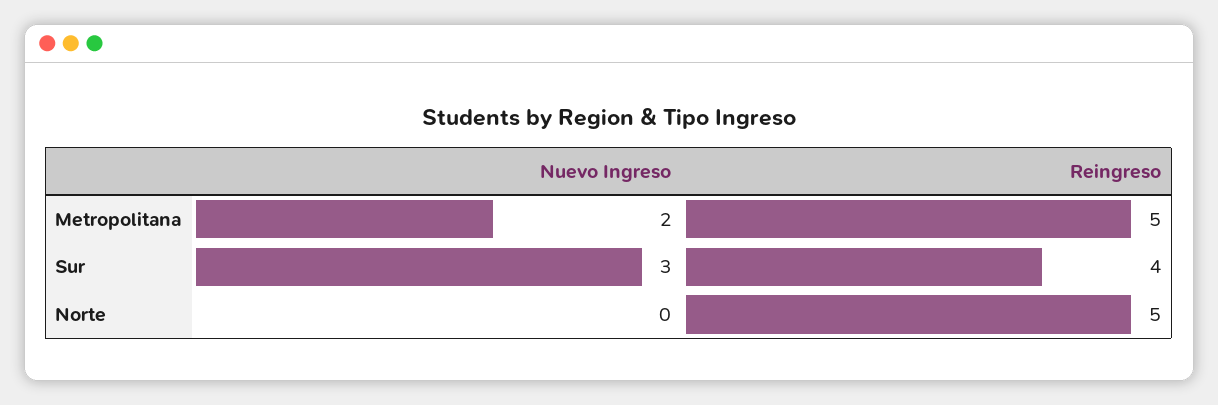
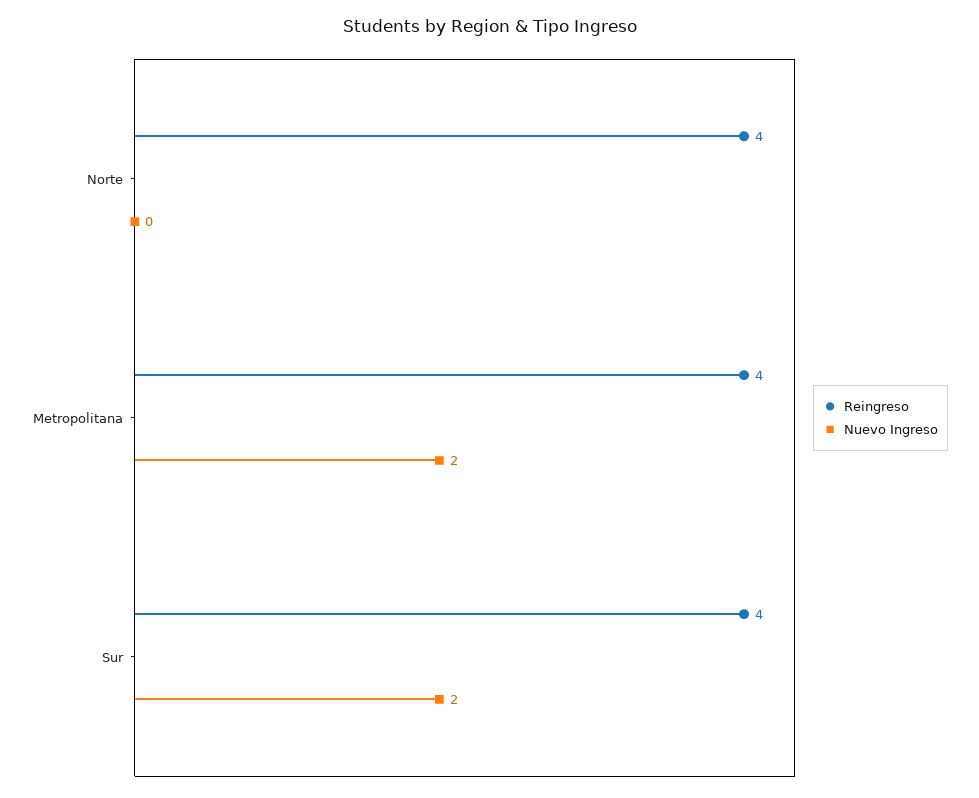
  {
    "Nuevo Ingreso": {
      "Metropolitana": 2,
-     "Sur": 3,
+     "Sur": 2,
      "Norte": 0
    },
    "Reingreso": {
-     "Metropolitana": 5,
+     "Metropolitana": 4,
      "Sur": 4,
-     "Norte": 5
+     "Norte": 4
    }
  }

